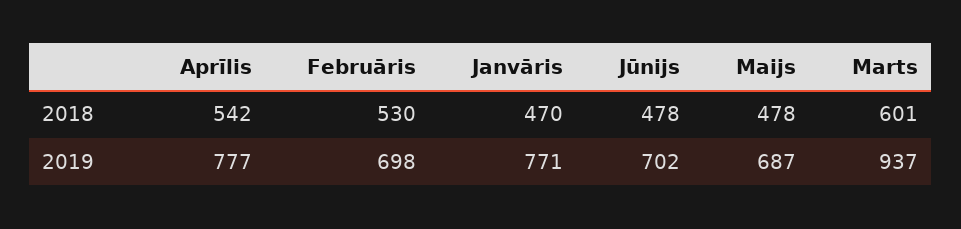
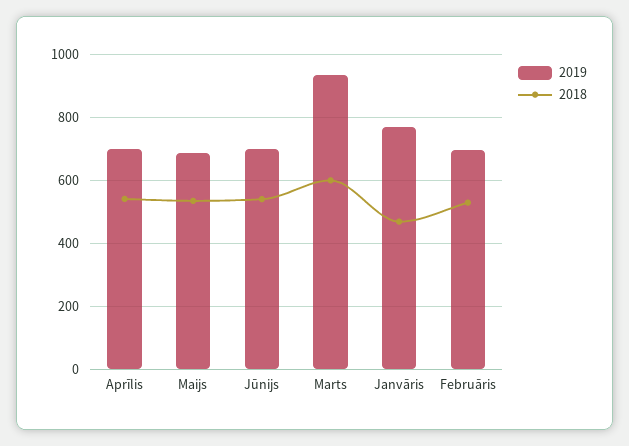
  {
    "2018": {
      "Aprīlis": 542,
      "Februāris": 530,
      "Janvāris": 470,
-     "Jūnijs": 478,
+     "Jūnijs": 540,
-     "Maijs": 478,
+     "Maijs": 540,
      "Marts": 601
    },
    "2019": {
-     "Aprīlis": 777,
+     "Aprīlis": 700,
      "Februāris": 698,
      "Janvāris": 771,
      "Jūnijs": 702,
      "Maijs": 687,
      "Marts": 937
    }
  }

